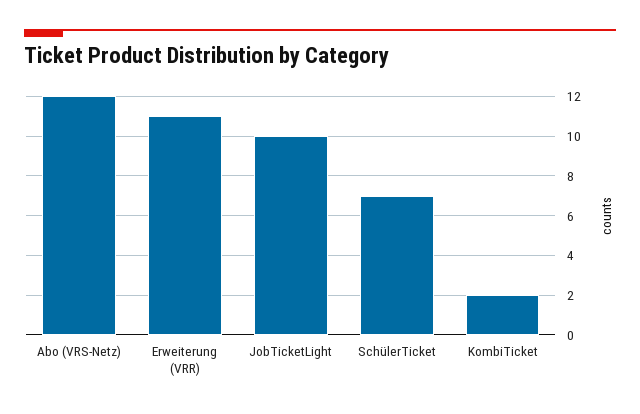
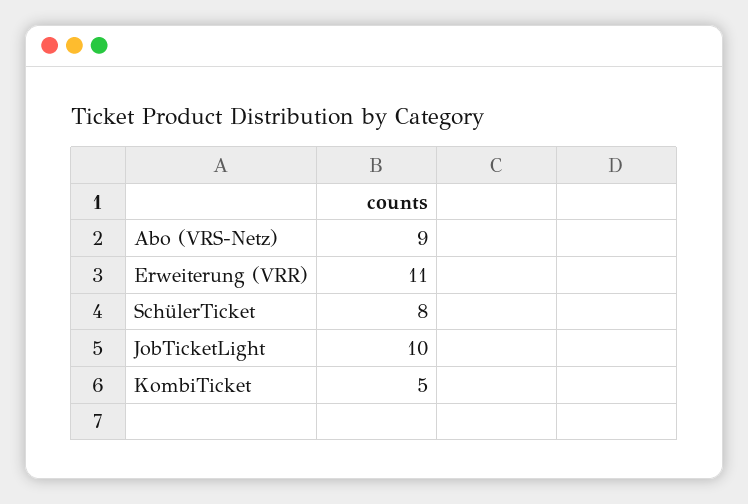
  {
-   "Abo (VRS-Netz)": 12,
+   "Abo (VRS-Netz)": 9,
    "Erweiterung (VRR)": 11,
    "JobTicketLight": 10,
-   "SchülerTicket": 7,
+   "SchülerTicket": 8,
-   "KombiTicket": 2
+   "KombiTicket": 5
  }

